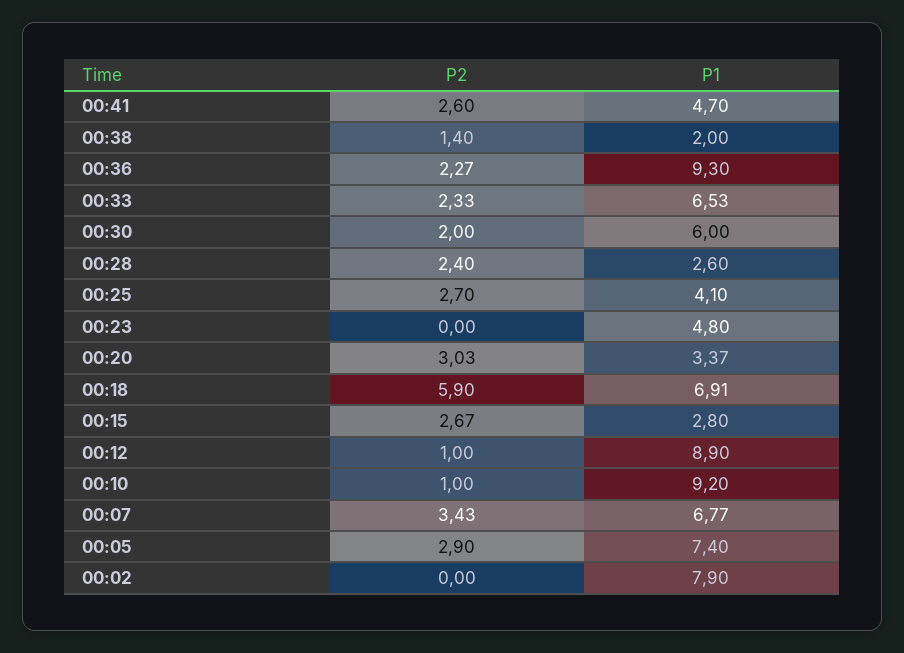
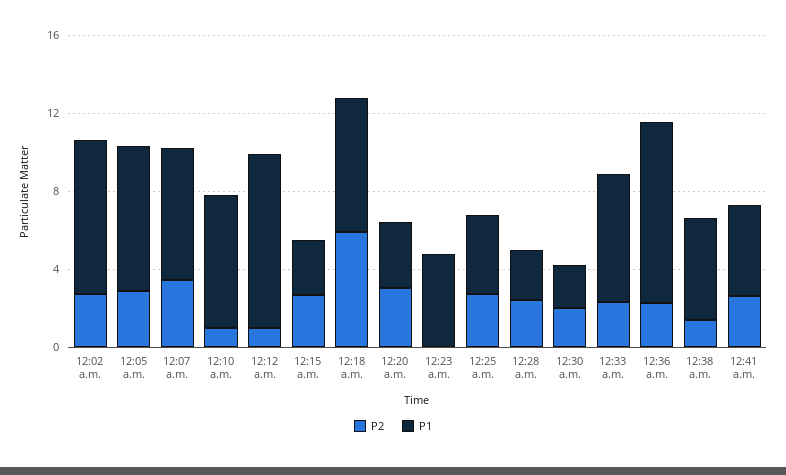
  {
    "P2": {
      "00:41": 2.6,
      "00:38": 1.4,
      "00:36": 2.27,
      "00:33": 2.33,
      "00:30": 2,
      "00:28": 2.4,
      "00:25": 2.7,
      "00:23": 0,
      "00:20": 3.03,
      "00:18": 5.9,
      "00:15": 2.67,
      "00:12": 1,
      "00:10": 1,
      "00:07": 3.43,
      "00:05": 2.9,
-     "00:02": 0
+     "00:02": 3
    },
    "P1": {
      "00:41": 4.7,
-     "00:38": 2,
+     "00:38": 5,
      "00:36": 9.3,
      "00:33": 6.53,
-     "00:30": 6,
+     "00:30": 2,
      "00:28": 2.6,
      "00:25": 4.1,
      "00:23": 4.8,
      "00:20": 3.37,
      "00:18": 6.91,
      "00:15": 2.8,
      "00:12": 8.9,
-     "00:10": 9.2,
+     "00:10": 7,
      "00:07": 6.77,
      "00:05": 7.4,
      "00:02": 7.9
    }
  }

